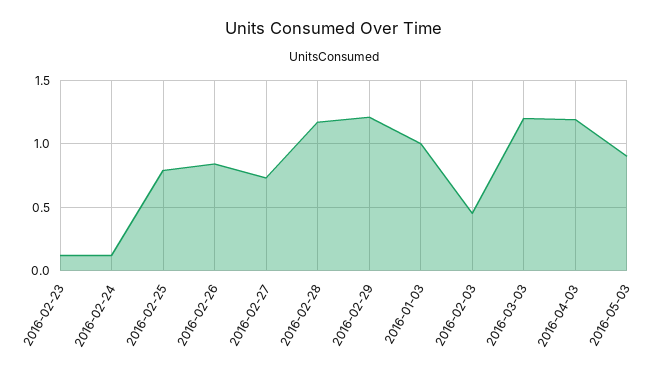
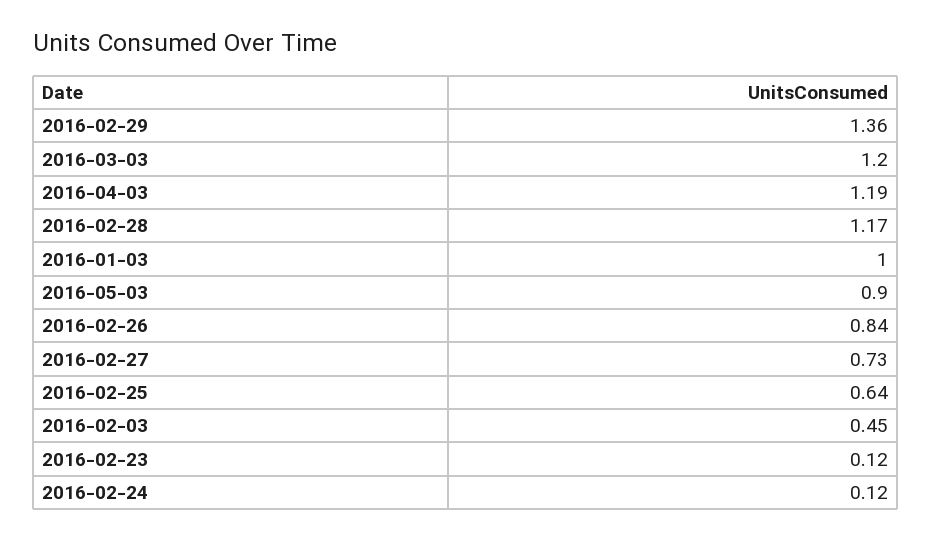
  {
    "2016-02-23": 0.12,
    "2016-02-24": 0.12,
-   "2016-02-25": 0.8,
+   "2016-02-25": 0.64,
    "2016-02-26": 0.84,
    "2016-02-27": 0.73,
    "2016-02-28": 1.17,
-   "2016-02-29": 1.2,
+   "2016-02-29": 1.36,
    "2016-01-03": 1,
    "2016-02-03": 0.45,
    "2016-03-03": 1.2,
    "2016-04-03": 1.19,
    "2016-05-03": 0.9
  }

